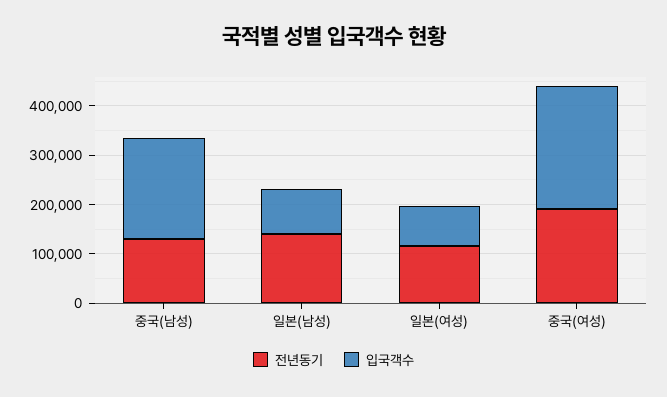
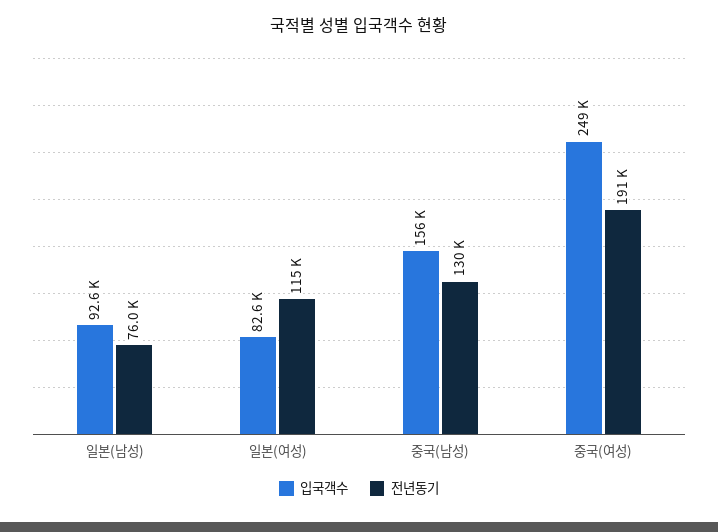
  {
    "전년동기": {
      "중국(남성)": 130000,
-     "일본(남성)": 140000,
+     "일본(남성)": 76000,
      "일본(여성)": 115000,
      "중국(여성)": 191000
    },
    "입국객수": {
-     "중국(남성)": 200000,
+     "중국(남성)": 156000,
      "일본(남성)": 92600,
      "일본(여성)": 82600,
      "중국(여성)": 249000
    }
  }

